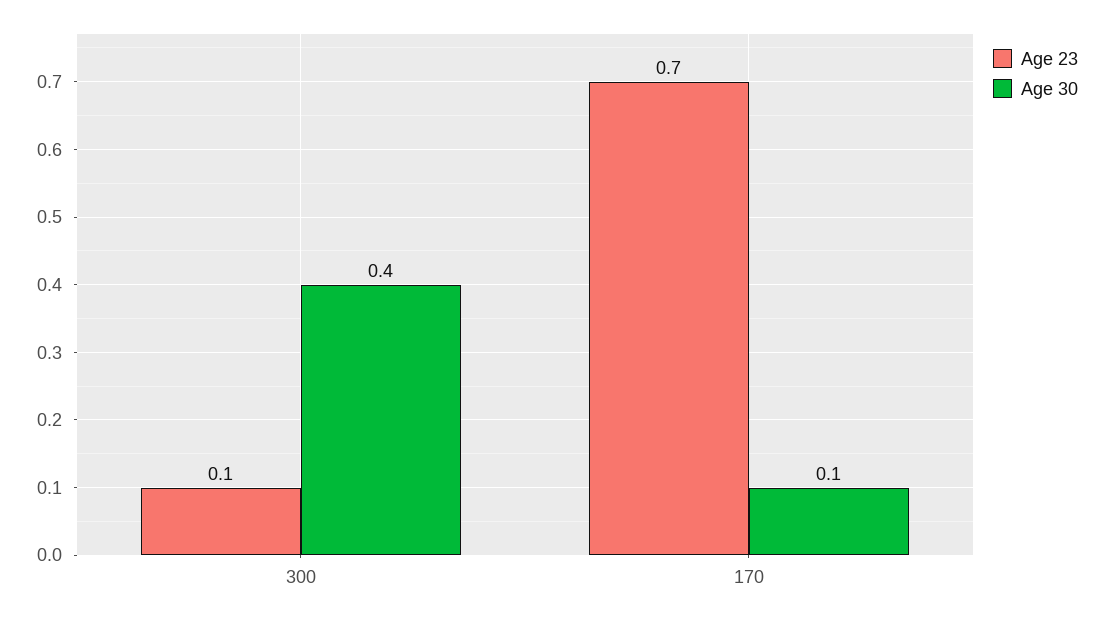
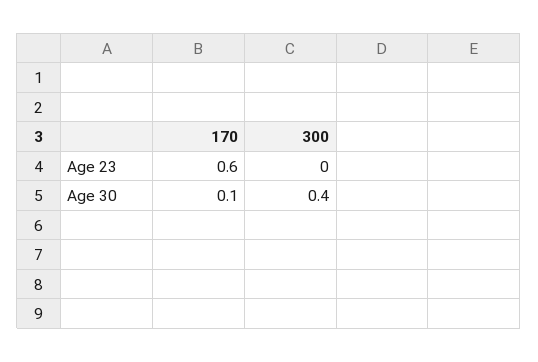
  {
    "Age 23": {
-     "300": 0.1,
+     "300": 0,
-     "170": 0.7
+     "170": 0.6
    },
    "Age 30": {
      "300": 0.4,
      "170": 0.1
    }
  }

